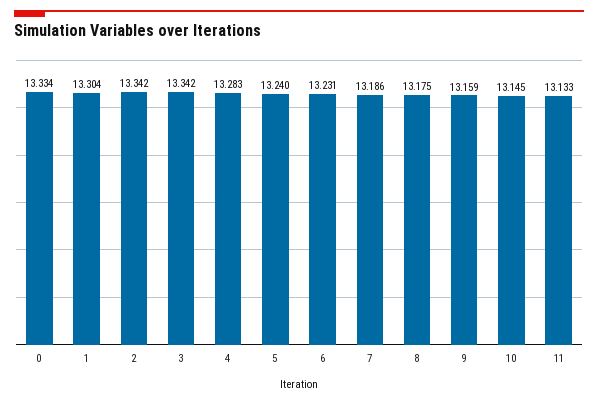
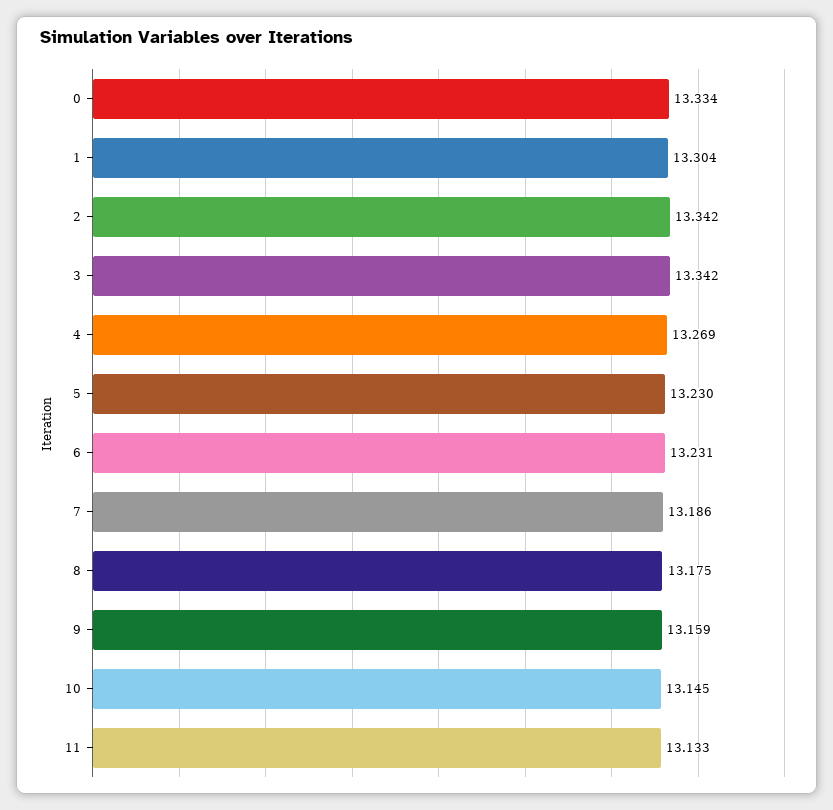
  {
    "0": 13.334,
    "1": 13.304,
    "2": 13.342,
    "3": 13.342,
-   "4": 13.283,
+   "4": 13.269,
-   "5": 13.24,
+   "5": 13.23,
    "6": 13.231,
    "7": 13.186,
    "8": 13.175,
    "9": 13.159,
    "10": 13.145,
    "11": 13.133
  }

